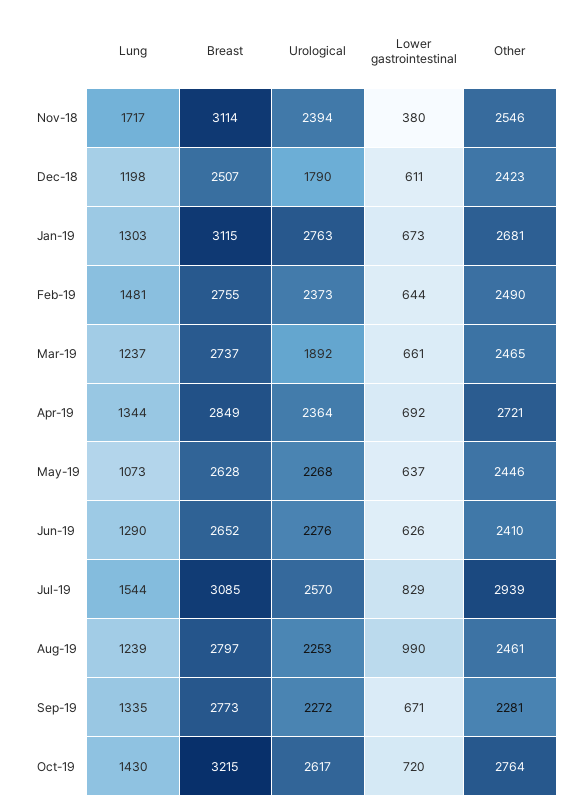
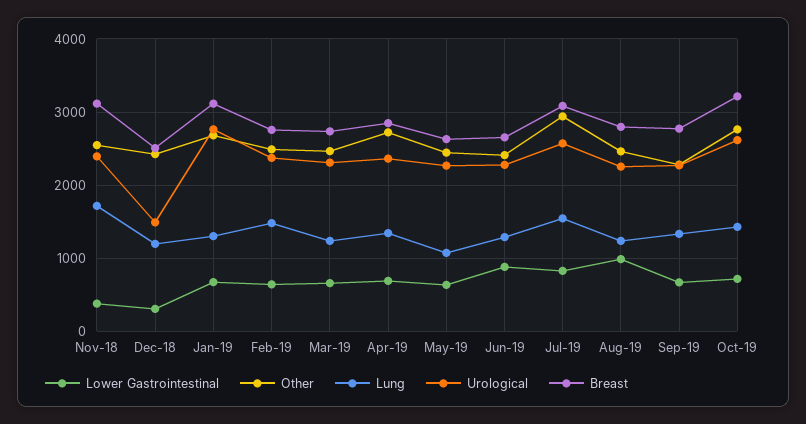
  {
    "Lung": {
      "Nov-18": 1717,
      "Dec-18": 1198,
      "Jan-19": 1303,
      "Feb-19": 1481,
      "Mar-19": 1237,
      "Apr-19": 1344,
      "May-19": 1073,
      "Jun-19": 1290,
      "Jul-19": 1544,
      "Aug-19": 1239,
      "Sep-19": 1335,
      "Oct-19": 1430
    },
    "Breast": {
      "Nov-18": 3114,
      "Dec-18": 2507,
      "Jan-19": 3115,
      "Feb-19": 2755,
      "Mar-19": 2737,
      "Apr-19": 2849,
      "May-19": 2628,
      "Jun-19": 2652,
      "Jul-19": 3085,
      "Aug-19": 2797,
      "Sep-19": 2773,
      "Oct-19": 3215
    },
    "Urological": {
      "Nov-18": 2394,
-     "Dec-18": 1790,
+     "Dec-18": 1500,
      "Jan-19": 2763,
      "Feb-19": 2373,
-     "Mar-19": 1892,
+     "Mar-19": 2300,
      "Apr-19": 2364,
      "May-19": 2268,
      "Jun-19": 2276,
      "Jul-19": 2570,
      "Aug-19": 2253,
      "Sep-19": 2272,
      "Oct-19": 2617
    },
    "Lower gastrointestinal": {
      "Nov-18": 380,
-     "Dec-18": 611,
+     "Dec-18": 300,
      "Jan-19": 673,
      "Feb-19": 644,
      "Mar-19": 661,
      "Apr-19": 692,
      "May-19": 637,
-     "Jun-19": 626,
+     "Jun-19": 900,
      "Jul-19": 829,
      "Aug-19": 990,
      "Sep-19": 671,
      "Oct-19": 720
    },
    "Other": {
      "Nov-18": 2546,
      "Dec-18": 2423,
      "Jan-19": 2681,
      "Feb-19": 2490,
      "Mar-19": 2465,
      "Apr-19": 2721,
      "May-19": 2446,
      "Jun-19": 2410,
      "Jul-19": 2939,
      "Aug-19": 2461,
      "Sep-19": 2281,
      "Oct-19": 2764
    }
  }

